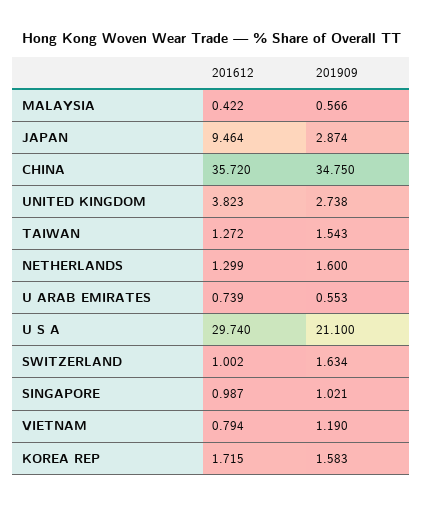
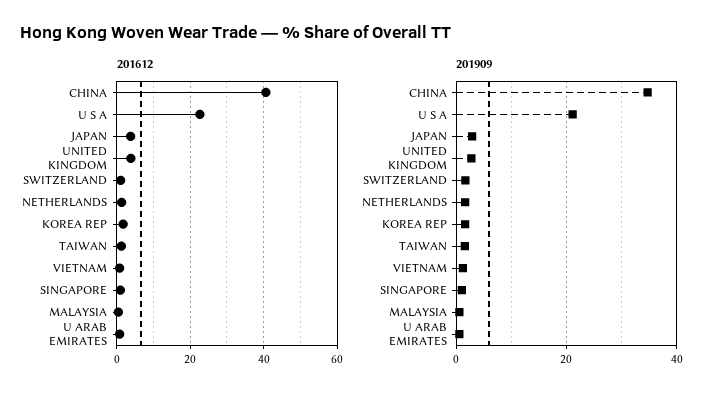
  {
    "201612": {
      "MALAYSIA": 0.422,
-     "JAPAN": 9.464,
+     "JAPAN": 4,
-     "CHINA": 35.72,
+     "CHINA": 40,
      "UNITED KINGDOM": 3.823,
      "TAIWAN": 1.272,
      "NETHERLANDS": 1.299,
      "U ARAB EMIRATES": 0.739,
-     "U S A": 29.74,
+     "U S A": 22,
      "SWITZERLAND": 1.002,
      "SINGAPORE": 0.987,
      "VIETNAM": 0.794,
      "KOREA REP": 1.715
    },
    "201909": {
      "MALAYSIA": 0.566,
      "JAPAN": 2.874,
      "CHINA": 34.75,
      "UNITED KINGDOM": 2.738,
      "TAIWAN": 1.543,
      "NETHERLANDS": 1.6,
      "U ARAB EMIRATES": 0.553,
      "U S A": 21.1,
      "SWITZERLAND": 1.634,
      "SINGAPORE": 1.021,
      "VIETNAM": 1.19,
      "KOREA REP": 1.583
    }
  }

